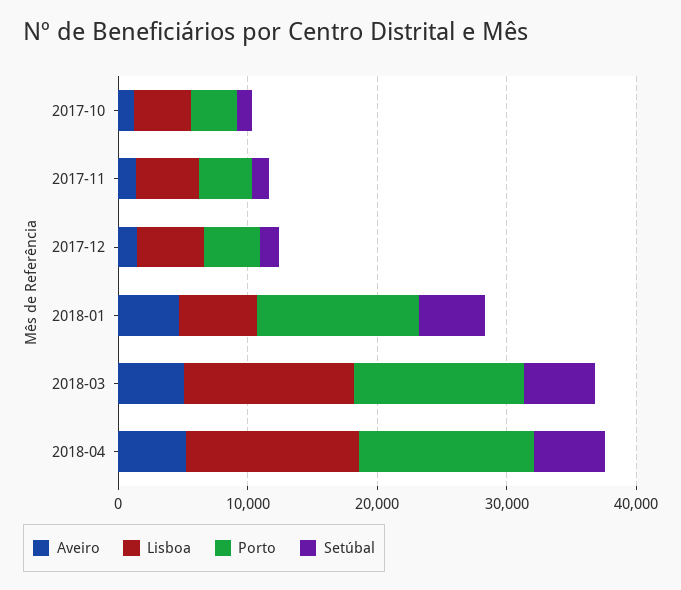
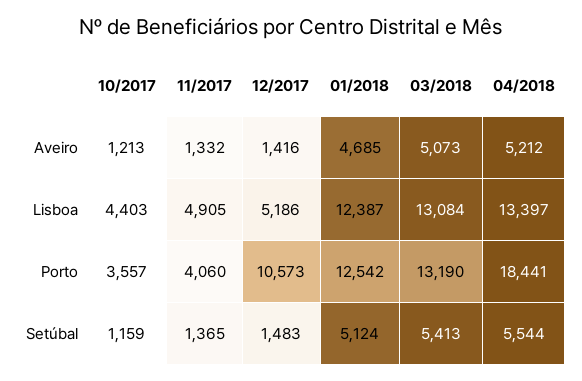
  {
    "Aveiro": {
      "2017-10": 1213,
      "2017-11": 1332,
      "2017-12": 1416,
      "2018-01": 4685,
      "2018-03": 5073,
      "2018-04": 5212
    },
    "Lisboa": {
      "2017-10": 4403,
      "2017-11": 4905,
      "2017-12": 5186,
-     "2018-01": 6000,
+     "2018-01": 12387,
      "2018-03": 13084,
      "2018-04": 13397
    },
    "Porto": {
      "2017-10": 3557,
      "2017-11": 4060,
-     "2017-12": 4000,
+     "2017-12": 10573,
      "2018-01": 12542,
      "2018-03": 13190,
-     "2018-04": 14000
+     "2018-04": 18441
    },
    "Setúbal": {
      "2017-10": 1159,
      "2017-11": 1365,
      "2017-12": 1483,
      "2018-01": 5124,
      "2018-03": 5413,
      "2018-04": 5544
    }
  }

